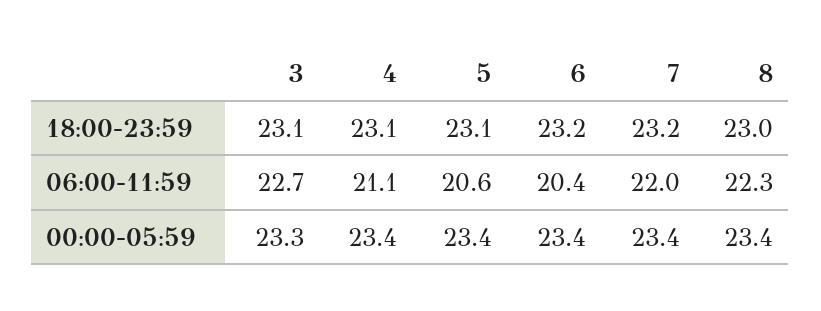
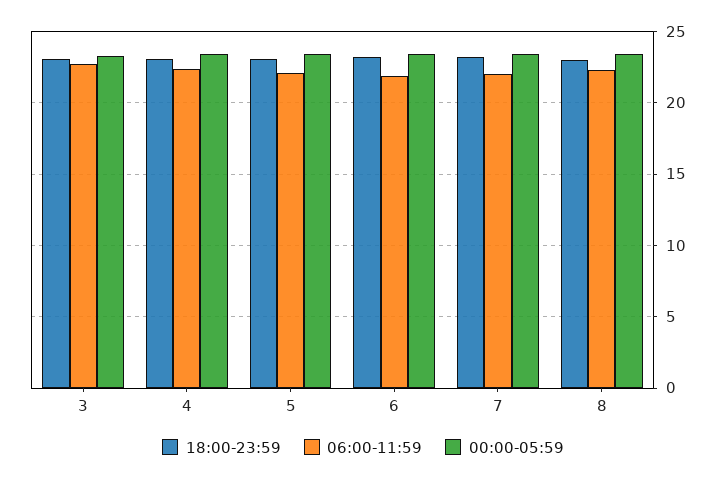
  {
    "18:00-23:59": {
      "3": 23.1,
      "4": 23.1,
      "5": 23.1,
      "6": 23.2,
      "7": 23.2,
      "8": 23
    },
    "06:00-11:59": {
      "3": 22.7,
-     "4": 21.1,
+     "4": 22.5,
-     "5": 20.6,
+     "5": 22,
-     "6": 20.4,
+     "6": 22,
      "7": 22,
      "8": 22.3
    },
    "00:00-05:59": {
      "3": 23.3,
      "4": 23.4,
      "5": 23.4,
      "6": 23.4,
      "7": 23.4,
      "8": 23.4
    }
  }

